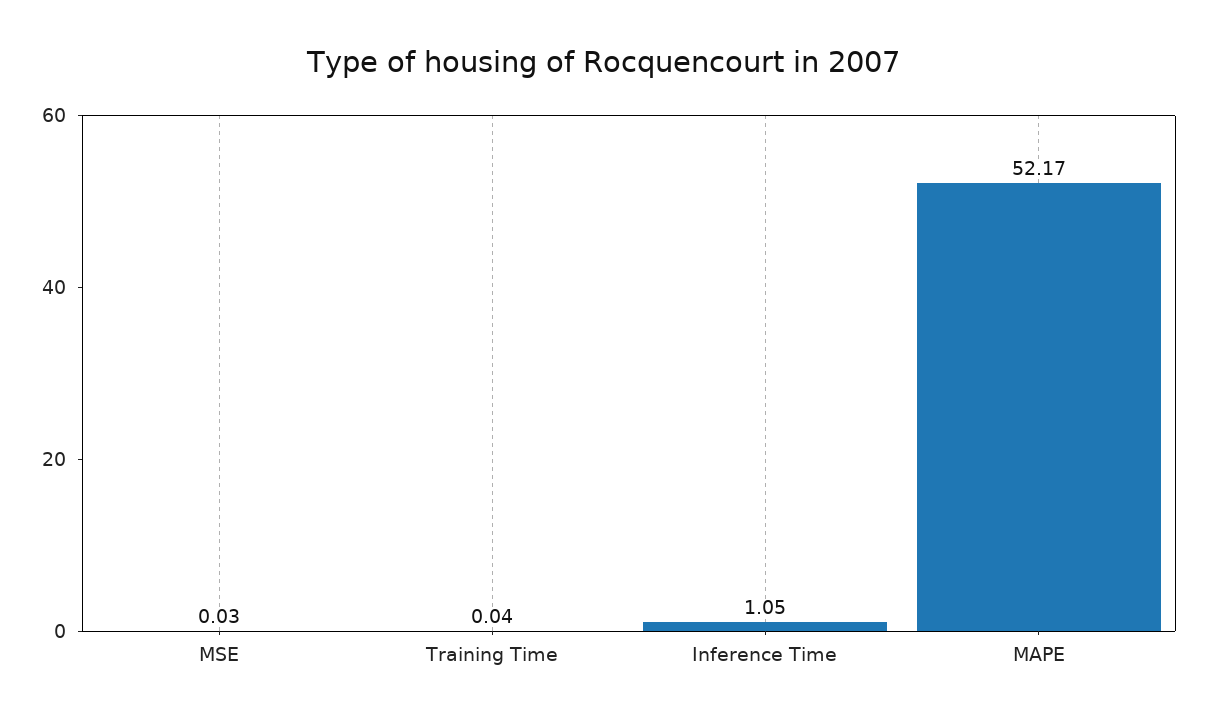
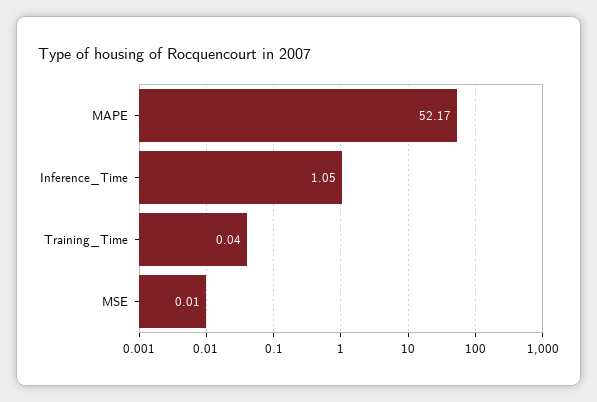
  {
-   "MSE": 0.03,
+   "MSE": 0.01,
    "Training Time": 0.04,
    "Inference Time": 1.05,
    "MAPE": 52.17
  }

